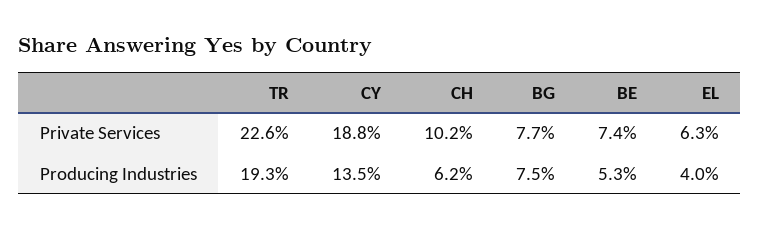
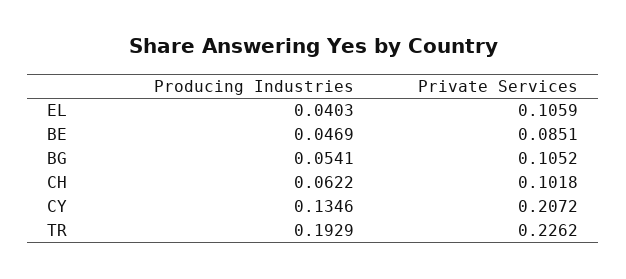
  {
    "TR": {
      "Private Services": 0.2262,
      "Producing Industries": 0.1929
    },
    "CY": {
-     "Private Services": 0.188,
+     "Private Services": 0.2072,
      "Producing Industries": 0.1346
    },
    "CH": {
      "Private Services": 0.1018,
      "Producing Industries": 0.0622
    },
    "BG": {
-     "Private Services": 0.077,
+     "Private Services": 0.1052,
-     "Producing Industries": 0.075
+     "Producing Industries": 0.0541
    },
    "BE": {
-     "Private Services": 0.074,
+     "Private Services": 0.0851,
-     "Producing Industries": 0.053
+     "Producing Industries": 0.0469
    },
    "EL": {
-     "Private Services": 0.063,
+     "Private Services": 0.1059,
      "Producing Industries": 0.0403
    }
  }

